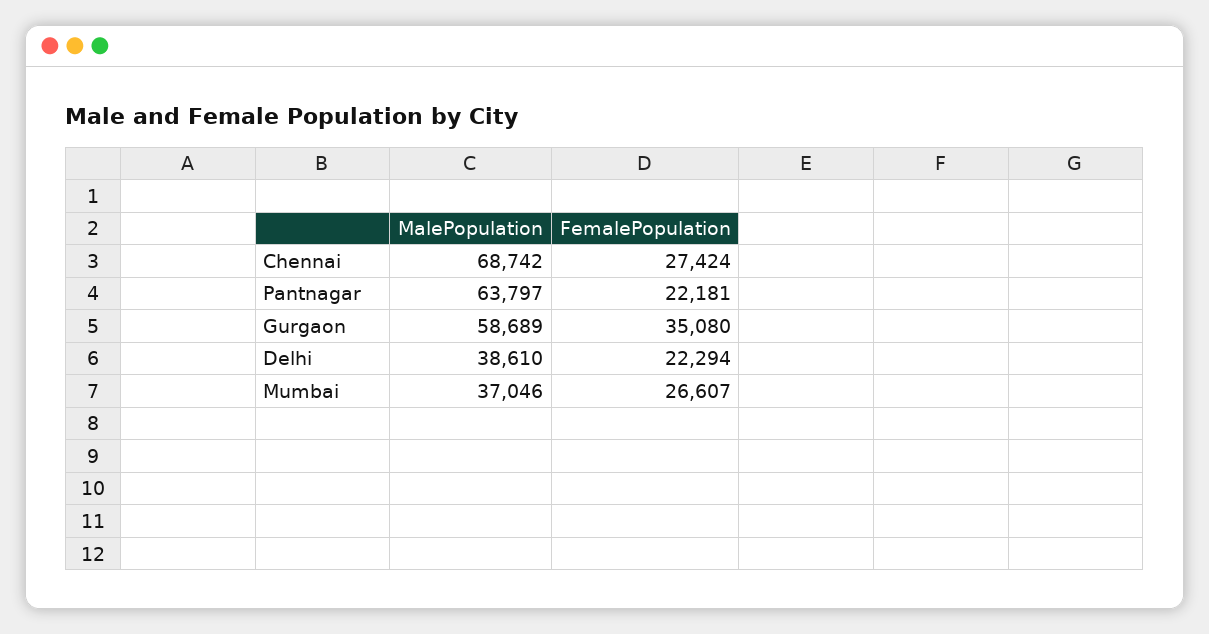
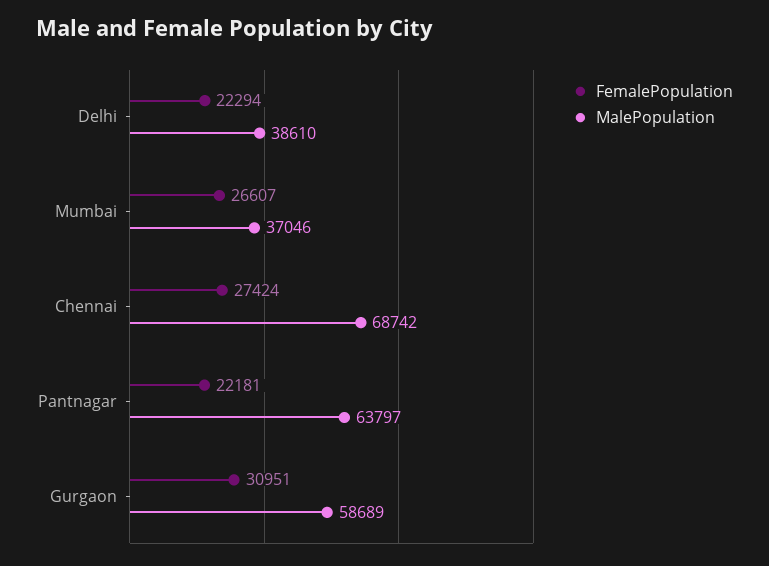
  {
    "MalePopulation": {
      "Chennai": 68742,
      "Pantnagar": 63797,
      "Gurgaon": 58689,
      "Delhi": 38610,
      "Mumbai": 37046
    },
    "FemalePopulation": {
      "Chennai": 27424,
      "Pantnagar": 22181,
-     "Gurgaon": 35080,
+     "Gurgaon": 30951,
      "Delhi": 22294,
      "Mumbai": 26607
    }
  }

